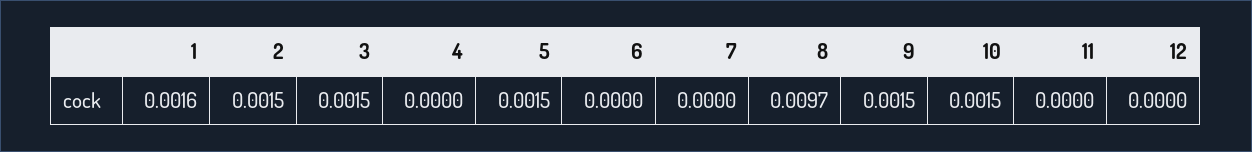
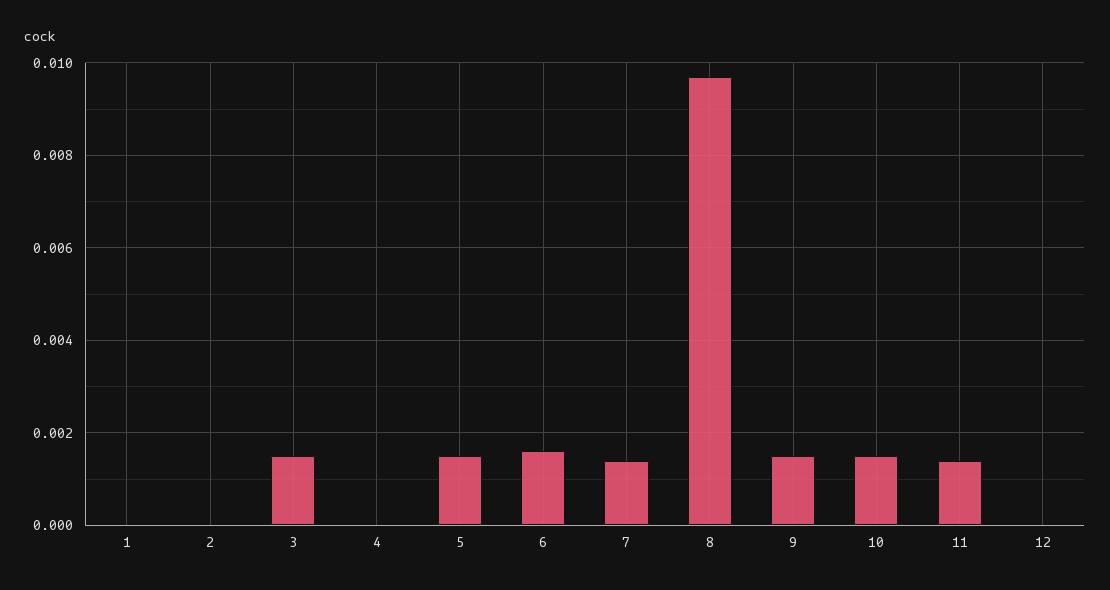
  {
-   "1": 0.0016,
+   "1": 0,
-   "2": 0.0015,
+   "2": 0,
    "3": 0.0015,
    "4": 0,
    "5": 0.0015,
-   "6": 0,
+   "6": 0.0015,
-   "7": 0,
+   "7": 0.0015,
    "8": 0.0097,
    "9": 0.0015,
    "10": 0.0015,
-   "11": 0,
+   "11": 0.0015,
    "12": 0
  }

